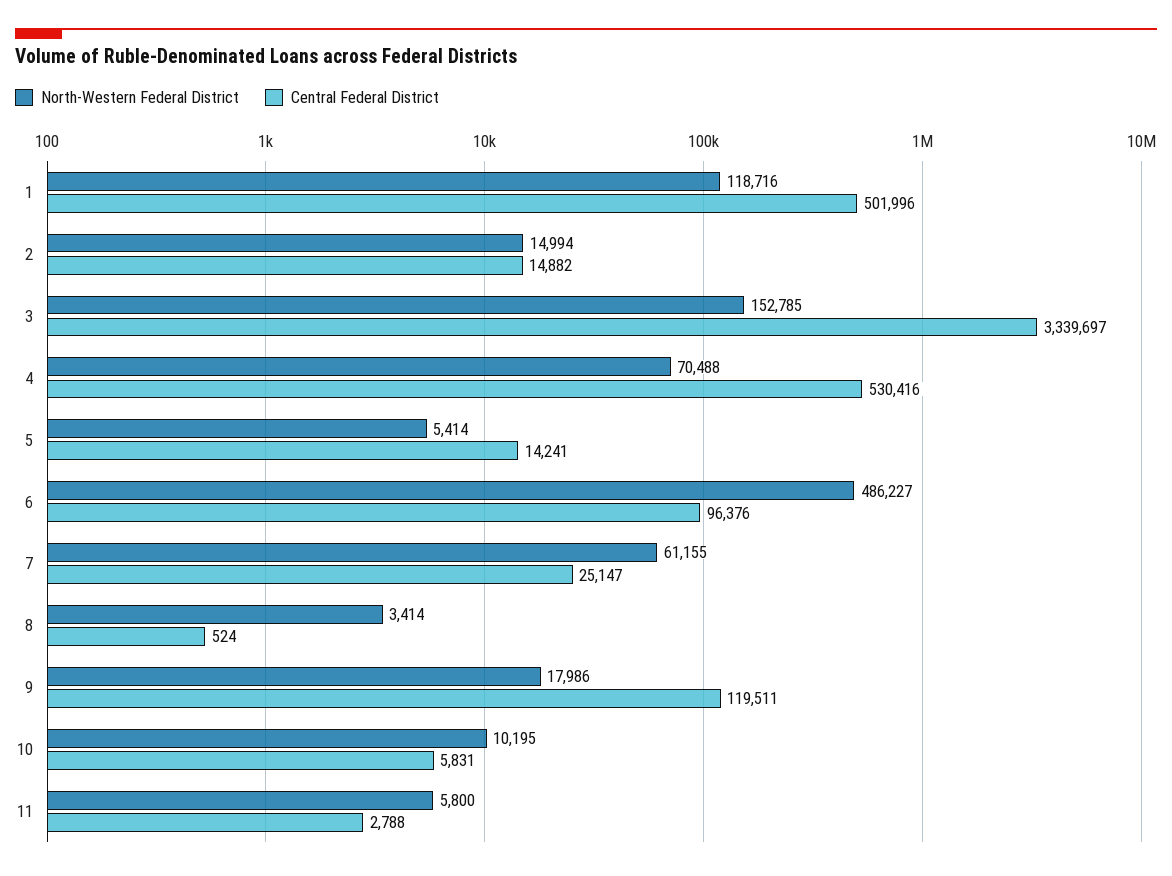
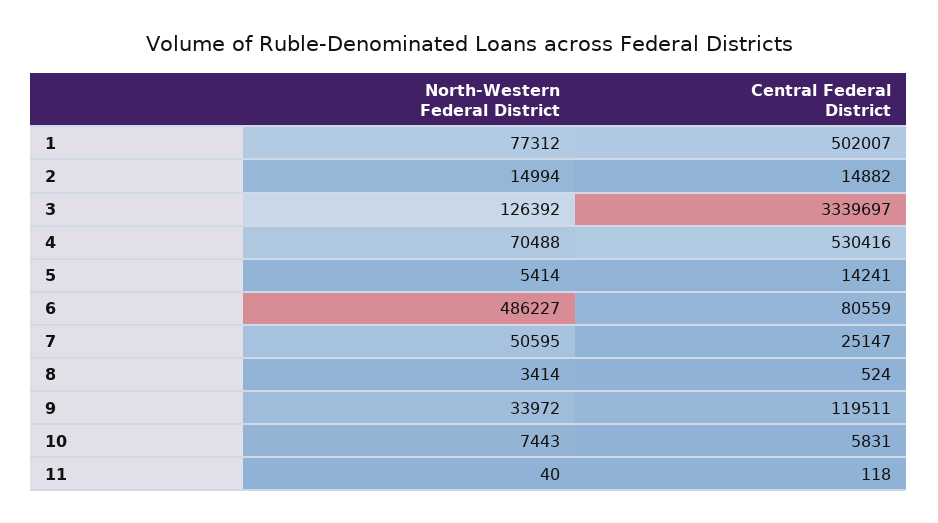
  {
    "North-Western Federal District": {
-     "1": 118716,
+     "1": 77312,
      "2": 14994,
-     "3": 152785,
+     "3": 126392,
      "4": 70488,
      "5": 5414,
      "6": 486227,
-     "7": 61155,
+     "7": 50595,
      "8": 3414,
-     "9": 17986,
+     "9": 33972,
-     "10": 10195,
+     "10": 7443,
-     "11": 5800
+     "11": 40
    },
    "Central Federal District": {
-     "1": 501996,
+     "1": 502007,
      "2": 14882,
      "3": 3339697,
      "4": 530416,
      "5": 14241,
-     "6": 96376,
+     "6": 80559,
      "7": 25147,
      "8": 524,
      "9": 119511,
      "10": 5831,
-     "11": 2788
+     "11": 118
    }
  }

